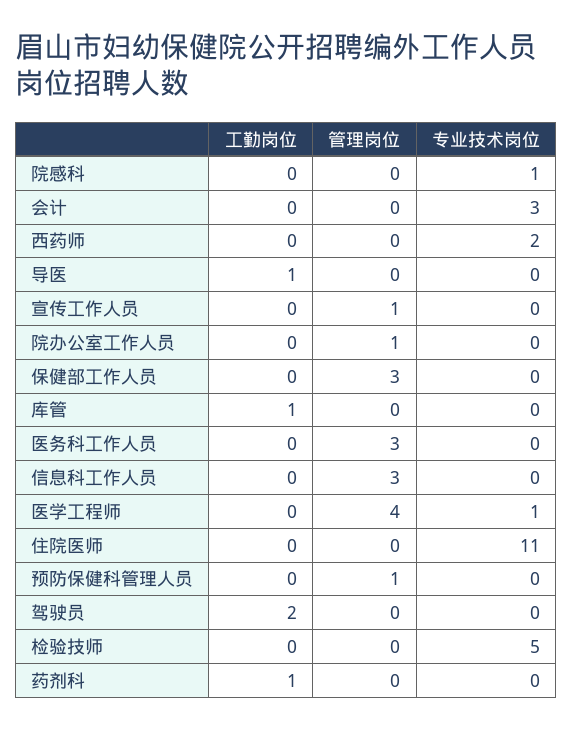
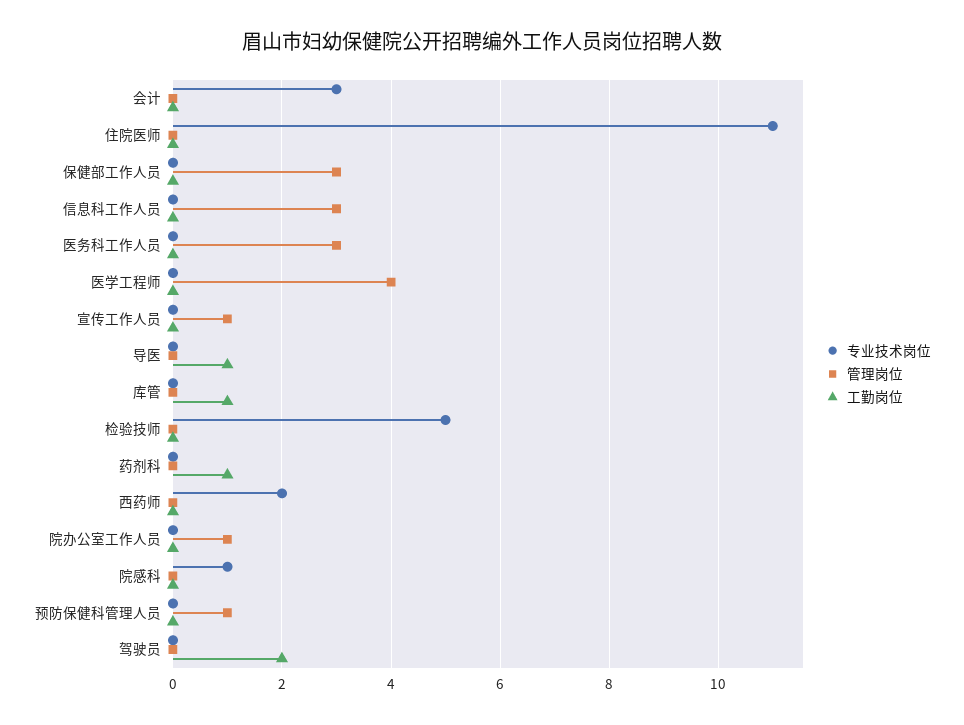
  {
    "工勤岗位": {
      "院感科": 0,
      "会计": 0,
      "西药师": 0,
      "导医": 1,
      "宣传工作人员": 0,
      "院办公室工作人员": 0,
      "保健部工作人员": 0,
      "库管": 1,
      "医务科工作人员": 0,
      "信息科工作人员": 0,
      "医学工程师": 0,
      "住院医师": 0,
      "预防保健科管理人员": 0,
      "驾驶员": 2,
      "检验技师": 0,
      "药剂科": 1
    },
    "管理岗位": {
      "院感科": 0,
      "会计": 0,
      "西药师": 0,
      "导医": 0,
      "宣传工作人员": 1,
      "院办公室工作人员": 1,
      "保健部工作人员": 3,
      "库管": 0,
      "医务科工作人员": 3,
      "信息科工作人员": 3,
      "医学工程师": 4,
      "住院医师": 0,
      "预防保健科管理人员": 1,
      "驾驶员": 0,
      "检验技师": 0,
      "药剂科": 0
    },
    "专业技术岗位": {
      "院感科": 1,
      "会计": 3,
      "西药师": 2,
      "导医": 0,
      "宣传工作人员": 0,
      "院办公室工作人员": 0,
      "保健部工作人员": 0,
      "库管": 0,
      "医务科工作人员": 0,
      "信息科工作人员": 0,
-     "医学工程师": 1,
+     "医学工程师": 0,
      "住院医师": 11,
      "预防保健科管理人员": 0,
      "驾驶员": 0,
      "检验技师": 5,
      "药剂科": 0
    }
  }

